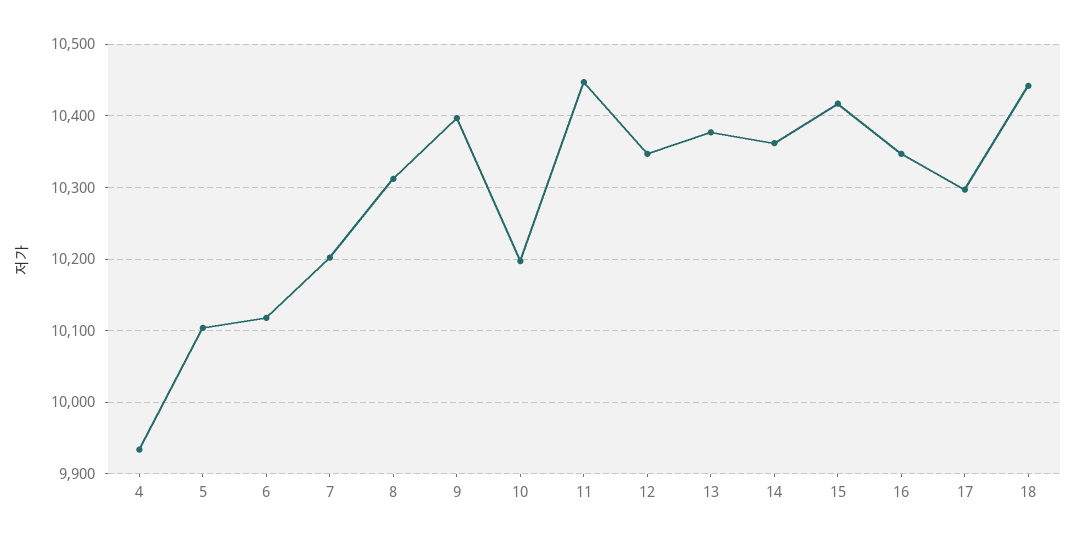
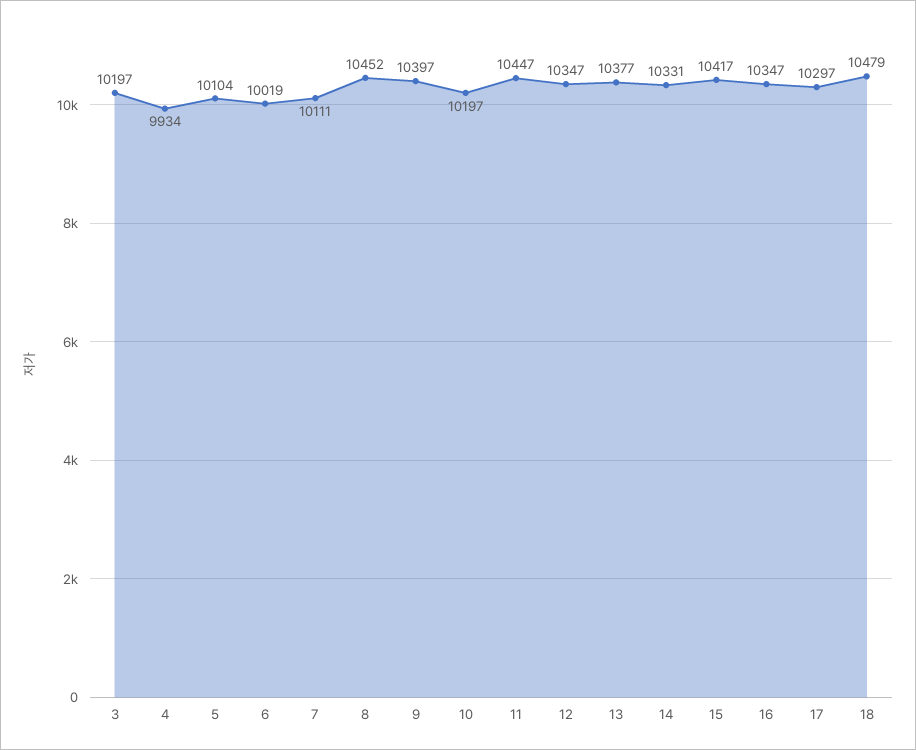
  {
    "4": 9934,
    "5": 10104,
-   "6": 10120,
+   "6": 10019,
-   "7": 10200,
+   "7": 10111,
-   "8": 10310,
+   "8": 10452,
    "9": 10397,
    "10": 10197,
    "11": 10447,
    "12": 10347,
    "13": 10377,
-   "14": 10360,
+   "14": 10331,
    "15": 10417,
    "16": 10347,
    "17": 10297,
-   "18": 10440
+   "18": 10479,
+   "3": 10197
  }

